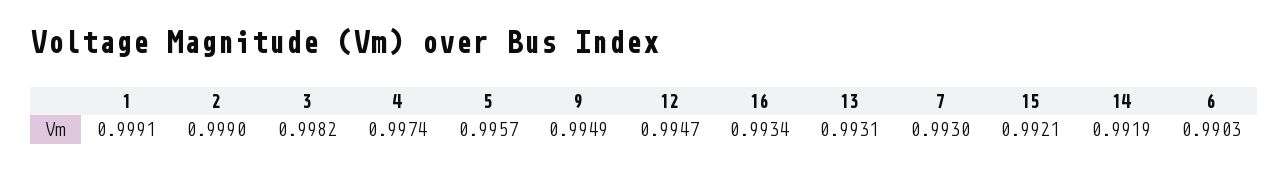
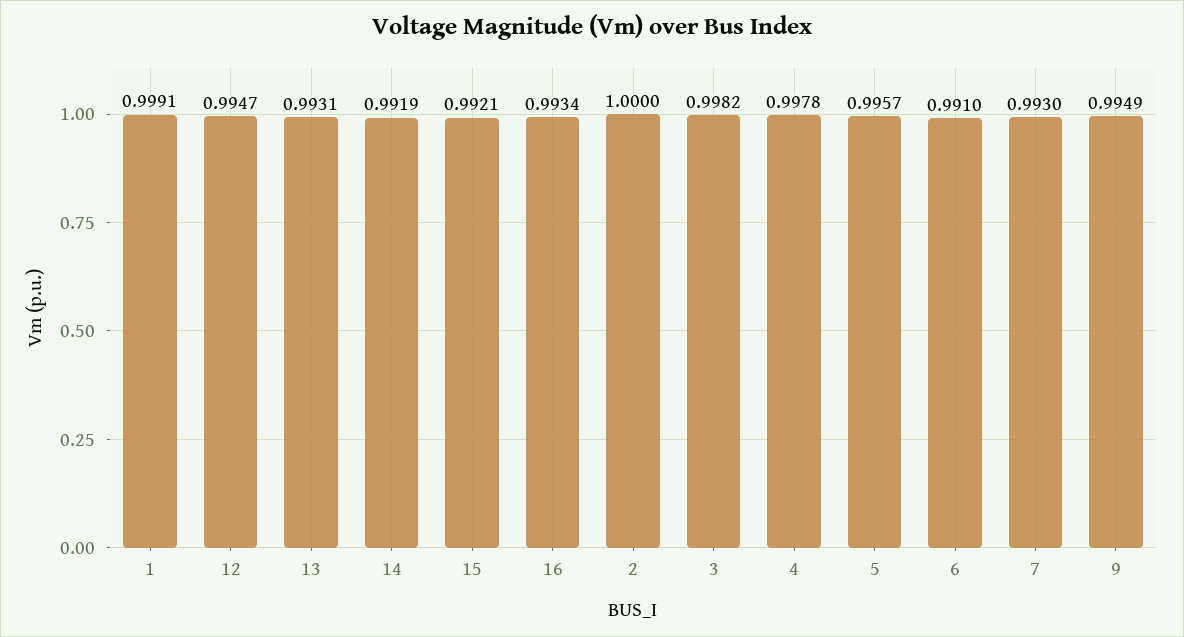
  {
    "1": 0.9991,
-   "2": 0.999,
+   "2": 1,
    "3": 0.9982,
-   "4": 0.9974,
+   "4": 0.9978,
    "5": 0.9957,
    "9": 0.9949,
    "12": 0.9947,
    "16": 0.9934,
    "13": 0.9931,
    "7": 0.993,
    "15": 0.9921,
    "14": 0.9919,
-   "6": 0.9903
+   "6": 0.991
  }

